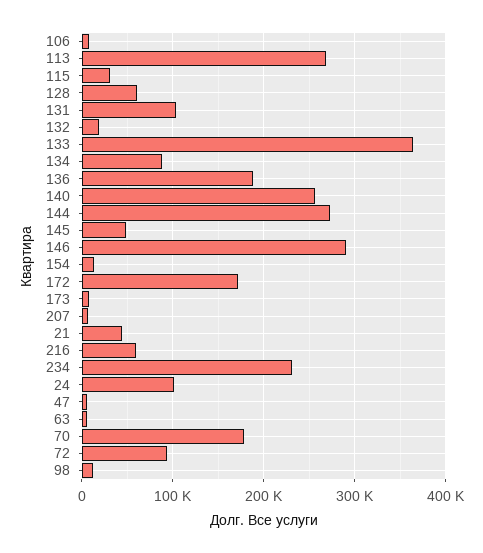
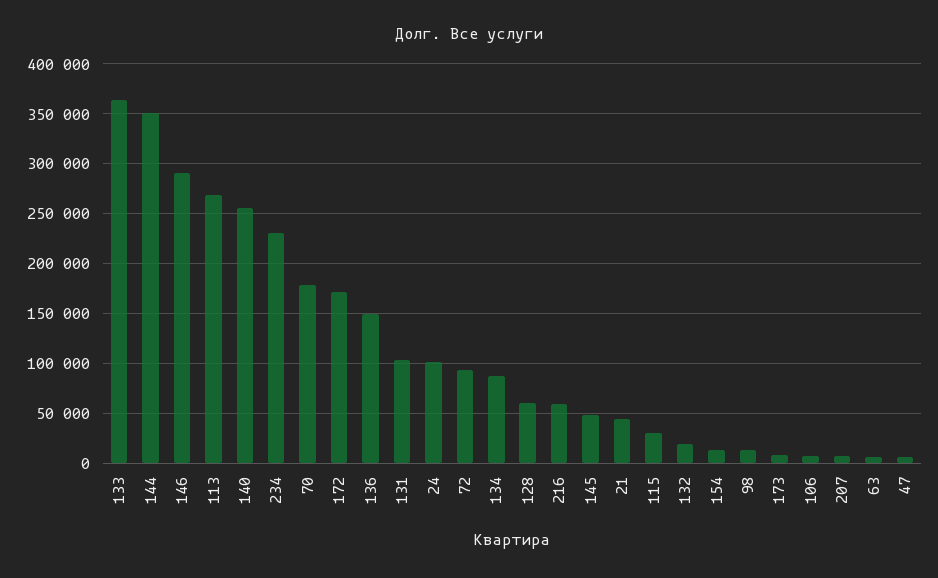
  {
    "106": 10000,
    "113": 270000,
    "115": 30000,
    "128": 60000,
    "131": 100000,
    "132": 20000,
    "133": 360000,
    "134": 90000,
-   "136": 190000,
+   "136": 150000,
    "140": 260000,
-   "144": 270000,
+   "144": 350000,
    "145": 50000,
    "146": 290000,
    "154": 10000,
    "172": 170000,
    "173": 10000,
    "207": 10000,
    "21": 40000,
    "216": 60000,
    "234": 230000,
    "24": 100000,
    "47": 10000,
    "63": 10000,
    "70": 180000,
    "72": 90000,
    "98": 10000
  }

